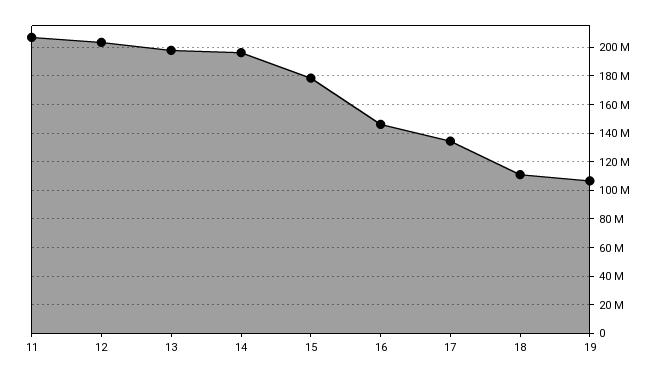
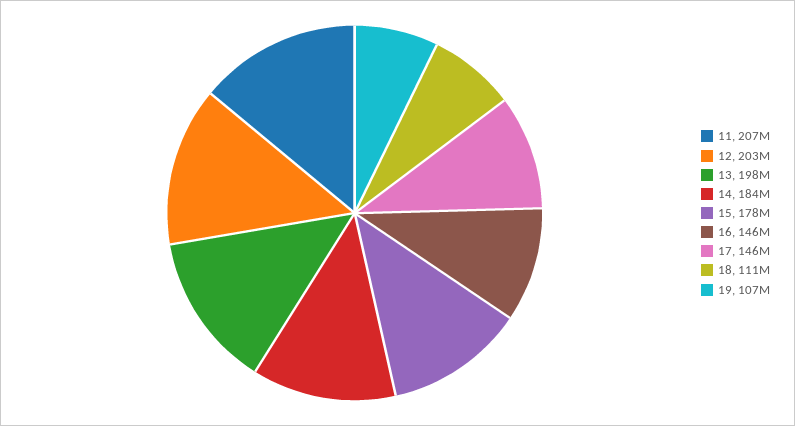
  {
    "11": 207000000,
    "12": 203000000,
    "13": 198000000,
-   "14": 195000000,
+   "14": 184000000,
    "15": 178000000,
    "16": 146000000,
-   "17": 135000000,
+   "17": 146000000,
    "18": 111000000,
    "19": 107000000
  }

